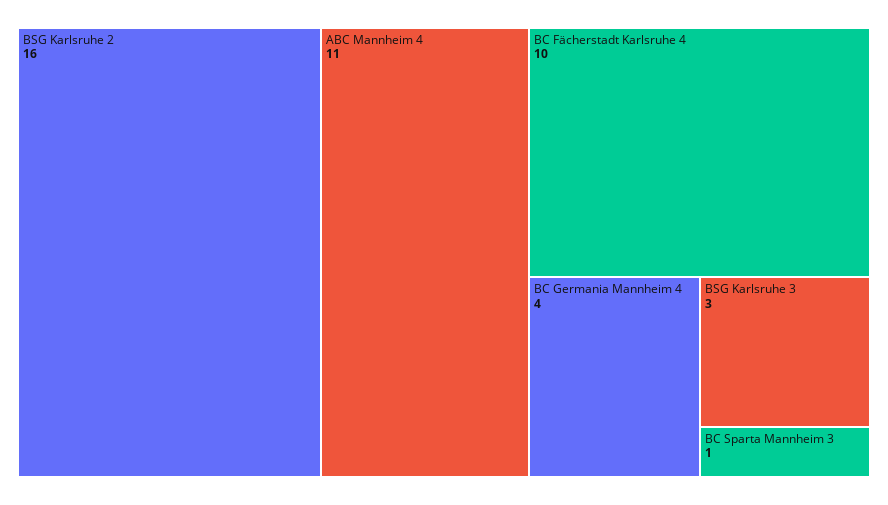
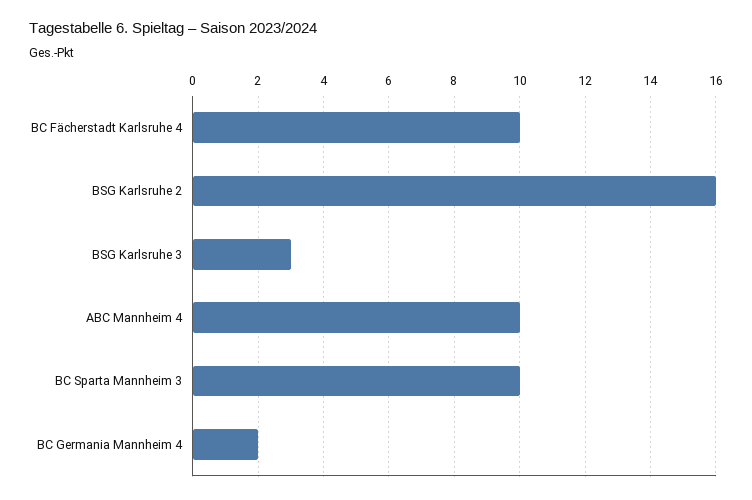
  {
    "BSG Karlsruhe 2": 16,
-   "ABC Mannheim 4": 11,
+   "ABC Mannheim 4": 10,
    "BC Fächerstadt Karlsruhe 4": 10,
-   "BC Germania Mannheim 4": 4,
+   "BC Germania Mannheim 4": 2,
    "BSG Karlsruhe 3": 3,
-   "BC Sparta Mannheim 3": 1
+   "BC Sparta Mannheim 3": 10
  }

